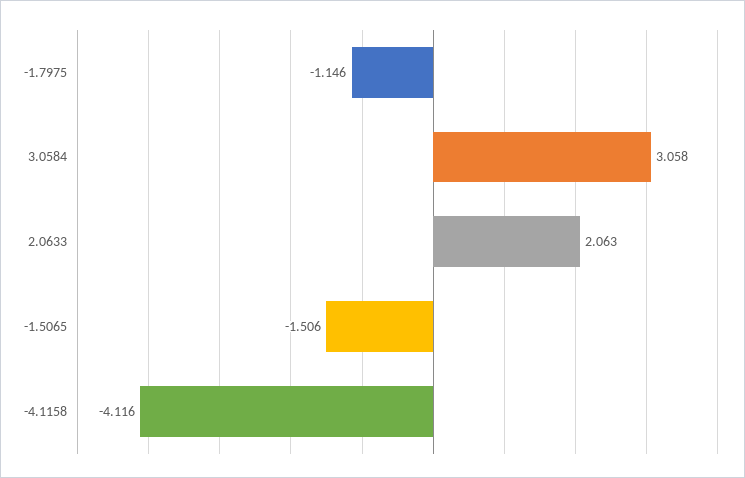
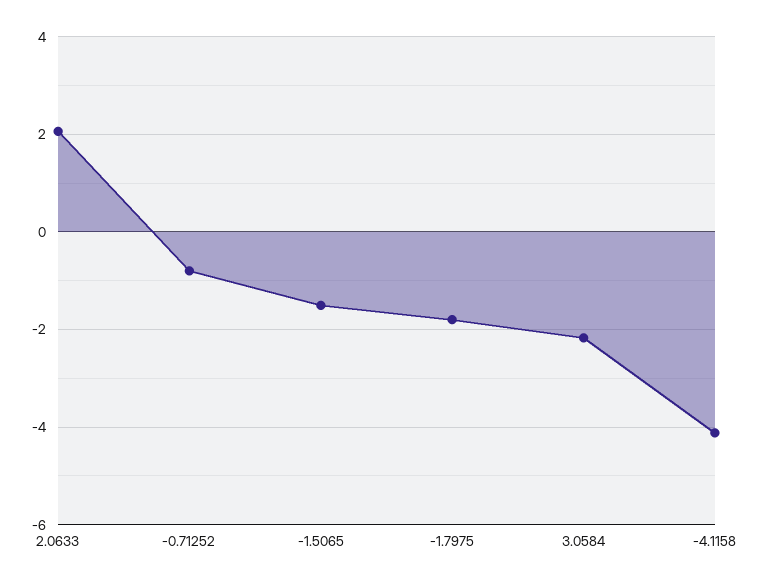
  {
-   "-1.7975": -1.146,
+   "-1.7975": -1.8,
-   "3.0584": 3.058,
+   "3.0584": -2.2,
    "2.0633": 2.063,
    "-1.5065": -1.506,
-   "-4.1158": -4.116
+   "-4.1158": -4.116,
+   "-0.71252": -0.8
  }

